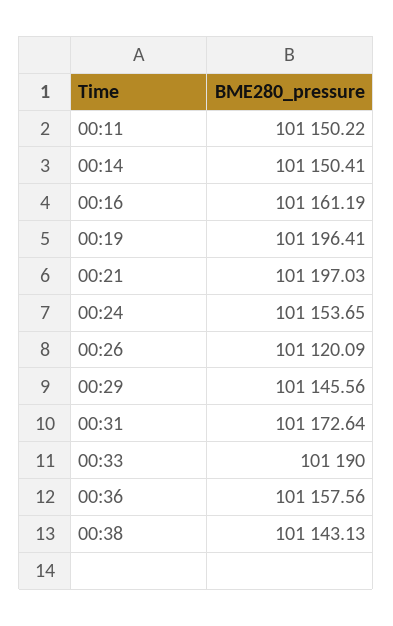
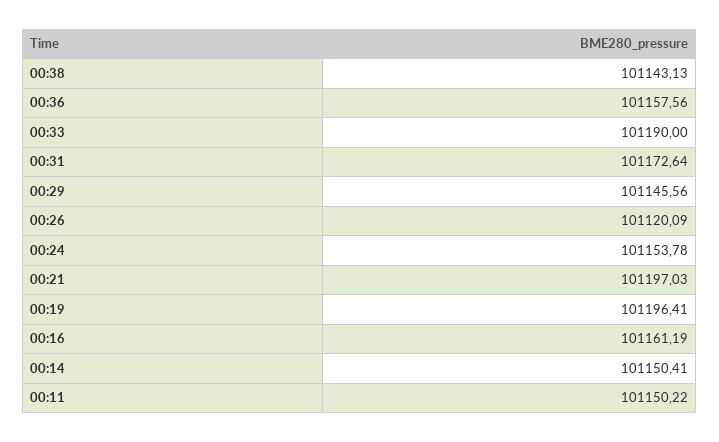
  {
    "00:11": 101150.22,
    "00:14": 101150.41,
    "00:16": 101161.19,
    "00:19": 101196.41,
    "00:21": 101197.03,
-   "00:24": 101153.65,
+   "00:24": 101153.78,
    "00:26": 101120.09,
    "00:29": 101145.56,
    "00:31": 101172.64,
    "00:33": 101190,
    "00:36": 101157.56,
    "00:38": 101143.13
  }

